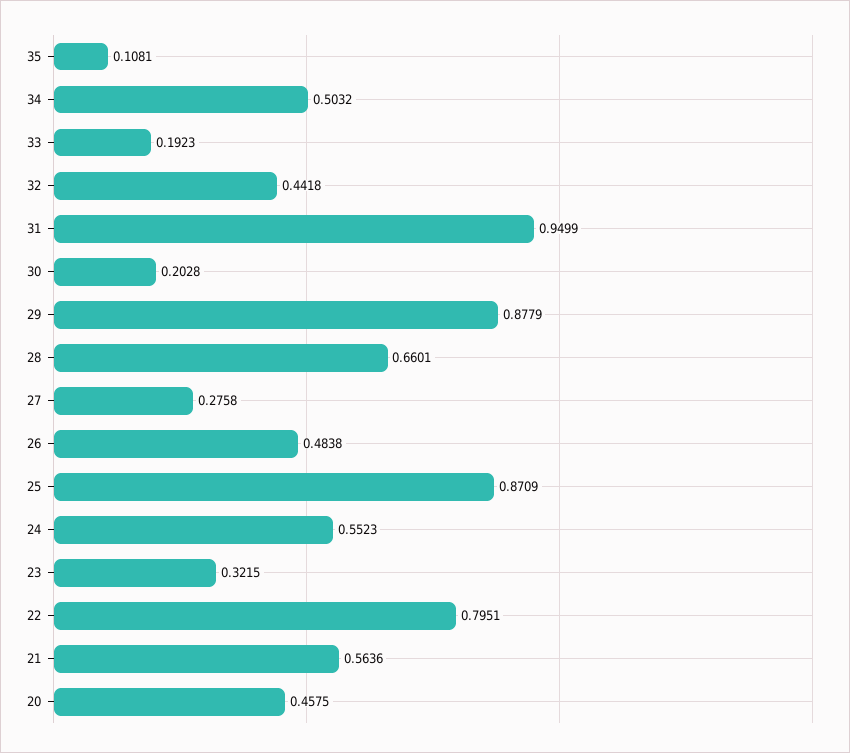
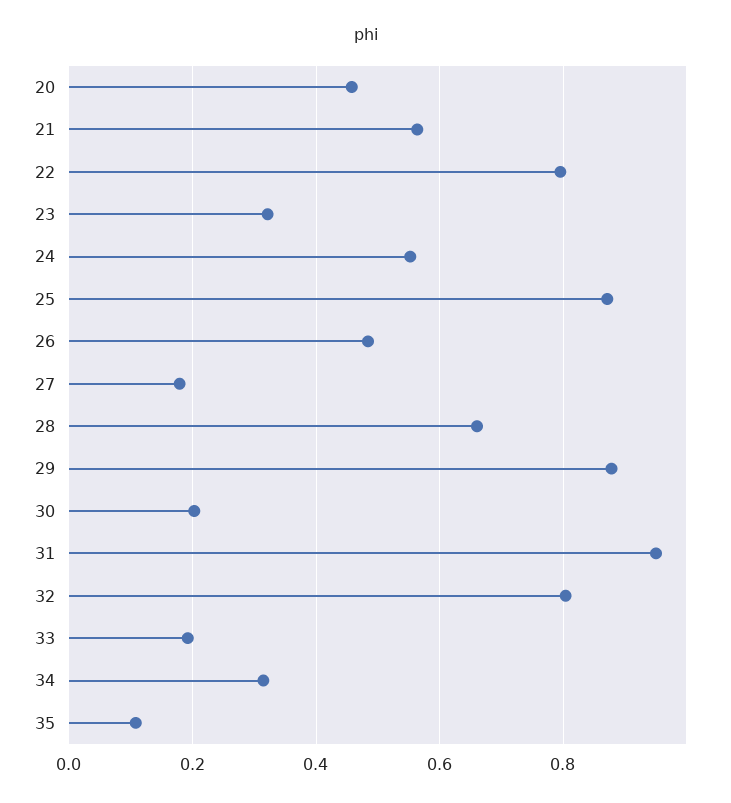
  {
    "35": 0.1081,
-   "34": 0.5032,
+   "34": 0.32,
    "33": 0.1923,
-   "32": 0.4418,
+   "32": 0.8,
    "31": 0.9499,
    "30": 0.2028,
    "29": 0.8779,
    "28": 0.6601,
-   "27": 0.2758,
+   "27": 0.18,
    "26": 0.4838,
    "25": 0.8709,
    "24": 0.5523,
    "23": 0.3215,
    "22": 0.7951,
    "21": 0.5636,
    "20": 0.4575
  }

